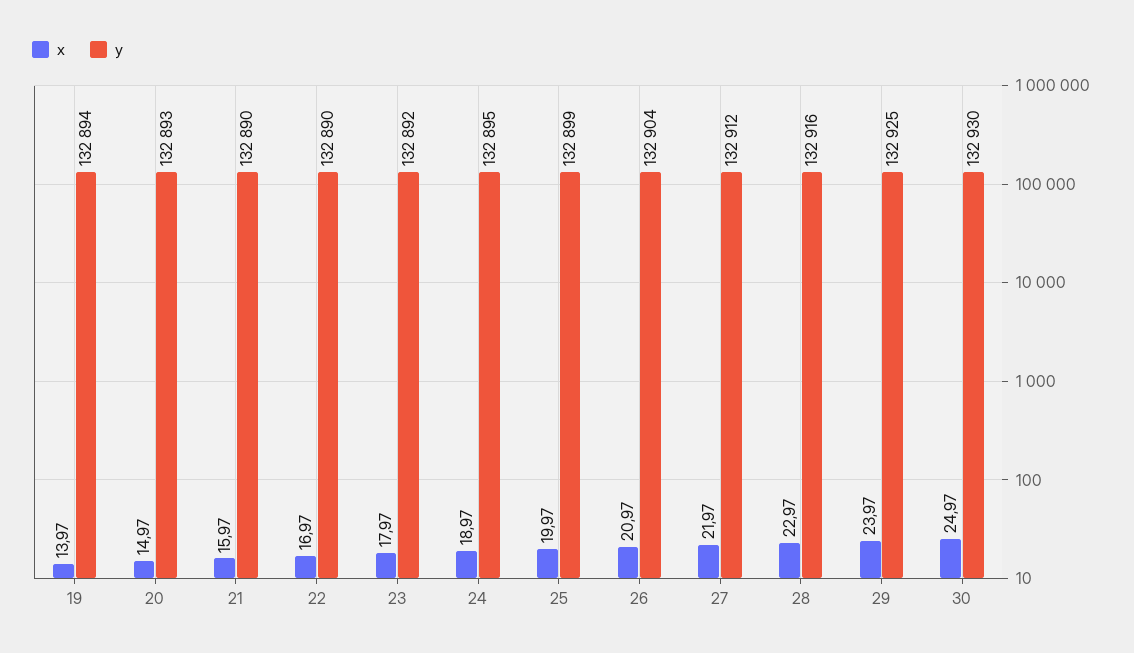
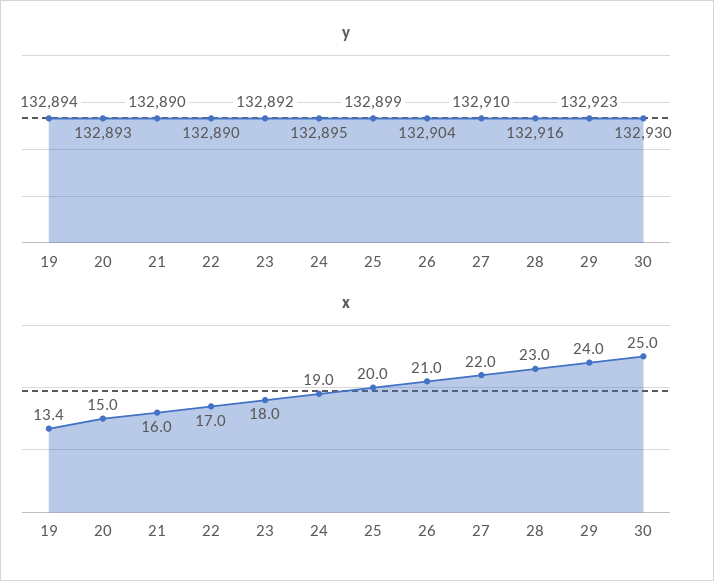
  {
    "x": {
-     "19": 13.97,
+     "19": 13.4,
      "20": 14.97,
      "21": 15.97,
      "22": 16.97,
      "23": 17.97,
      "24": 18.97,
      "25": 19.97,
      "26": 20.97,
      "27": 21.97,
      "28": 22.97,
      "29": 23.97,
      "30": 24.97
    },
    "y": {
      "19": 132894,
      "20": 132893,
      "21": 132890,
      "22": 132890,
      "23": 132892,
      "24": 132895,
      "25": 132899,
      "26": 132904,
-     "27": 132912,
+     "27": 132910,
      "28": 132916,
-     "29": 132925,
+     "29": 132923,
      "30": 132930
    }
  }

